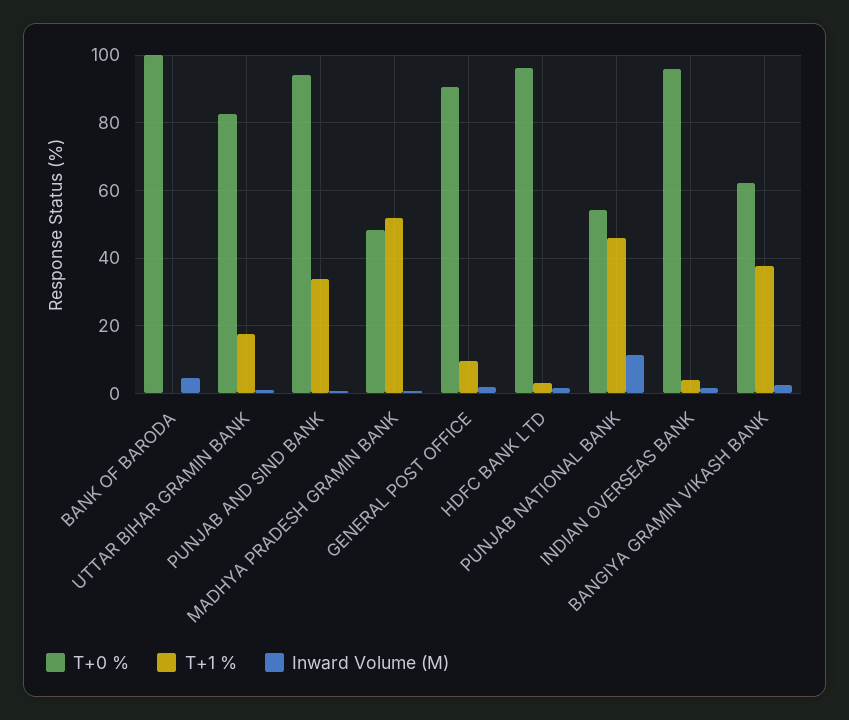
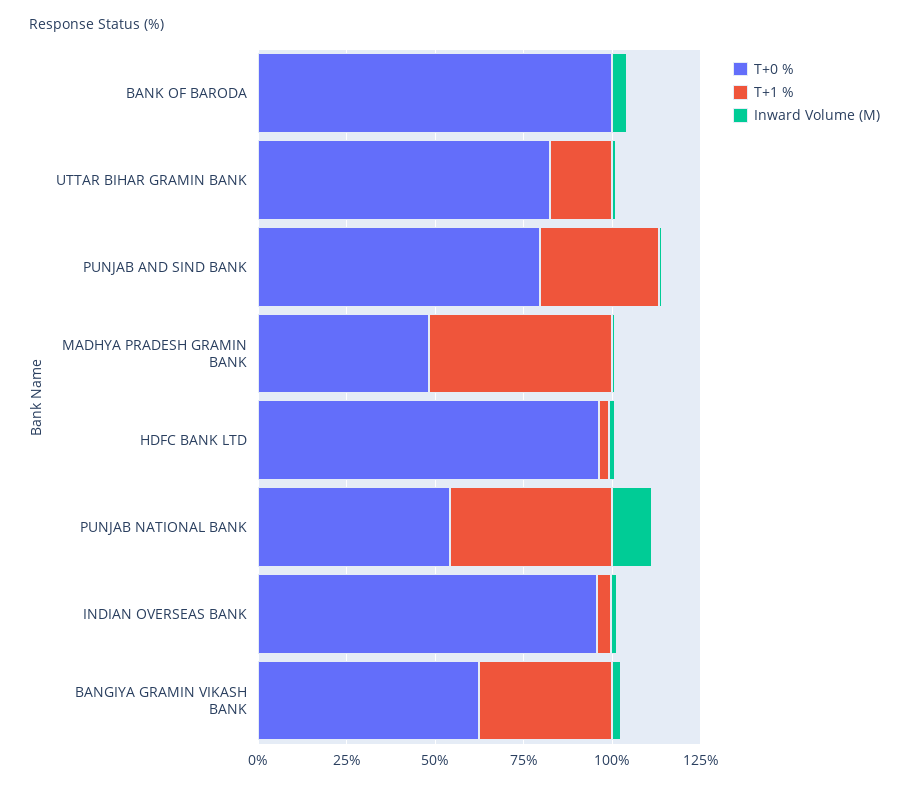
  {
    "T+0 %": {
      "BANK OF BARODA": 100,
      "UTTAR BIHAR GRAMIN BANK": 82,
-     "PUNJAB AND SIND BANK": 94,
+     "PUNJAB AND SIND BANK": 80,
      "MADHYA PRADESH GRAMIN BANK": 48,
-     "GENERAL POST OFFICE": 90,
      "HDFC BANK LTD": 96,
      "PUNJAB NATIONAL BANK": 54,
      "INDIAN OVERSEAS BANK": 96,
      "BANGIYA GRAMIN VIKASH BANK": 62
    },
    "T+1 %": {
      "BANK OF BARODA": 0,
      "UTTAR BIHAR GRAMIN BANK": 18,
      "PUNJAB AND SIND BANK": 34,
      "MADHYA PRADESH GRAMIN BANK": 52,
-     "GENERAL POST OFFICE": 10,
      "HDFC BANK LTD": 2,
      "PUNJAB NATIONAL BANK": 46,
      "INDIAN OVERSEAS BANK": 4,
      "BANGIYA GRAMIN VIKASH BANK": 38
    },
    "Inward Volume (M)": {
      "BANK OF BARODA": 4,
      "UTTAR BIHAR GRAMIN BANK": 0,
      "PUNJAB AND SIND BANK": 0,
      "MADHYA PRADESH GRAMIN BANK": 0,
-     "GENERAL POST OFFICE": 2,
      "HDFC BANK LTD": 2,
      "PUNJAB NATIONAL BANK": 12,
      "INDIAN OVERSEAS BANK": 2,
      "BANGIYA GRAMIN VIKASH BANK": 2
    }
  }

